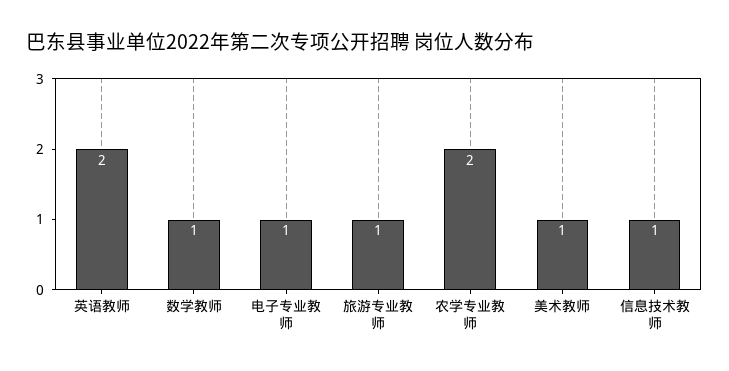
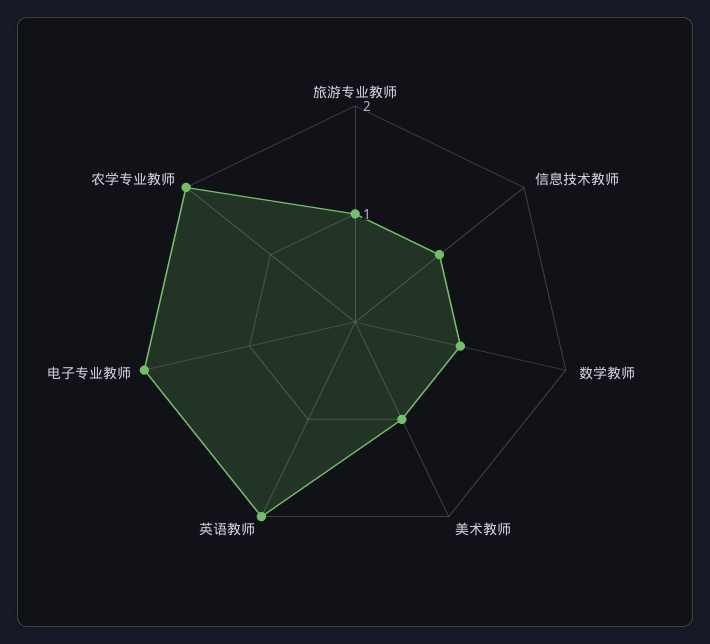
  {
    "英语教师": 2,
    "数学教师": 1,
-   "电子专业教师": 1,
+   "电子专业教师": 2,
    "旅游专业教师": 1,
    "农学专业教师": 2,
    "美术教师": 1,
    "信息技术教师": 1
  }

